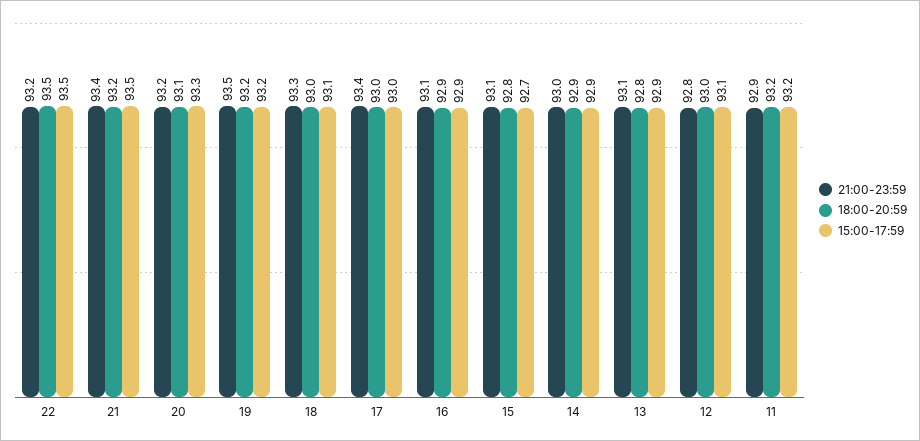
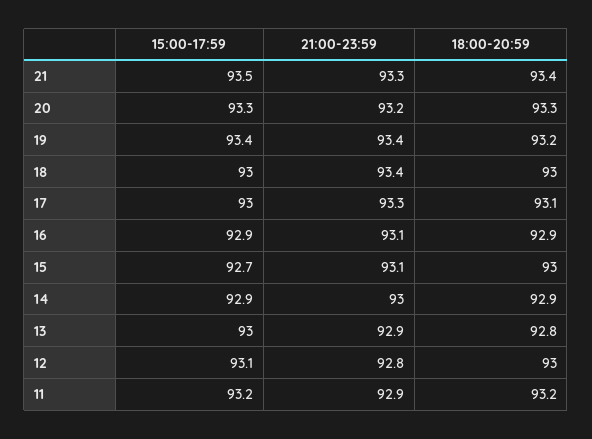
  {
    "21:00-23:59": {
-     "22": 93.2,
-     "21": 93.4,
+     "21": 93.3,
      "20": 93.2,
-     "19": 93.5,
+     "19": 93.4,
-     "18": 93.3,
+     "18": 93.4,
-     "17": 93.4,
+     "17": 93.3,
      "16": 93.1,
      "15": 93.1,
      "14": 93,
-     "13": 93.1,
+     "13": 92.9,
      "12": 92.8,
      "11": 92.9
    },
    "18:00-20:59": {
-     "22": 93.5,
-     "21": 93.2,
+     "21": 93.4,
-     "20": 93.1,
+     "20": 93.3,
      "19": 93.2,
      "18": 93,
-     "17": 93,
+     "17": 93.1,
      "16": 92.9,
-     "15": 92.8,
+     "15": 93,
      "14": 92.9,
      "13": 92.8,
      "12": 93,
      "11": 93.2
    },
    "15:00-17:59": {
-     "22": 93.5,
      "21": 93.5,
      "20": 93.3,
-     "19": 93.2,
+     "19": 93.4,
-     "18": 93.1,
+     "18": 93,
      "17": 93,
      "16": 92.9,
      "15": 92.7,
      "14": 92.9,
-     "13": 92.9,
+     "13": 93,
      "12": 93.1,
      "11": 93.2
    }
  }

